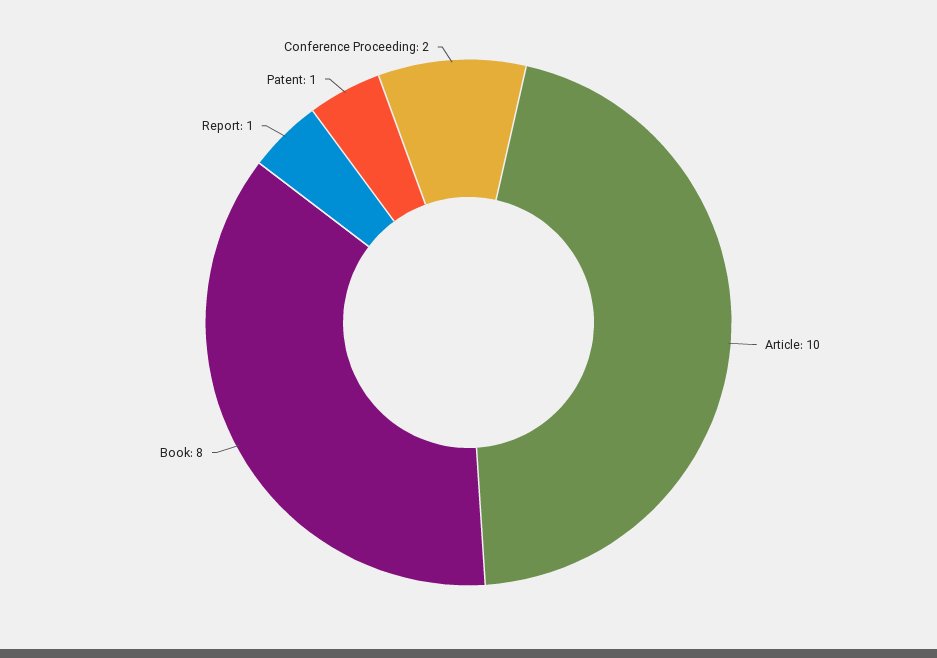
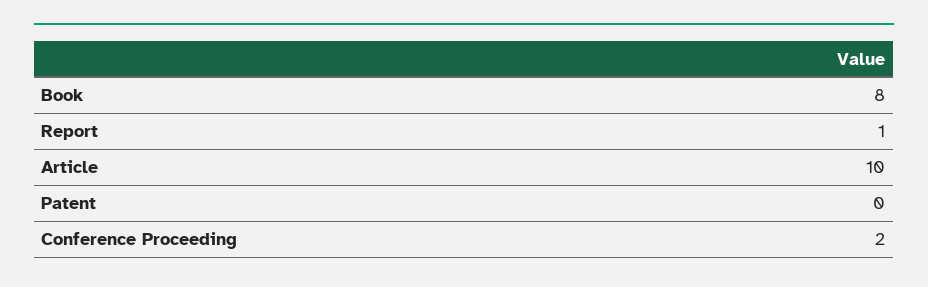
  {
    "Article": 10,
    "Book": 8,
    "Report": 1,
-   "Patent": 1,
+   "Patent": 0,
    "Conference Proceeding": 2
  }

